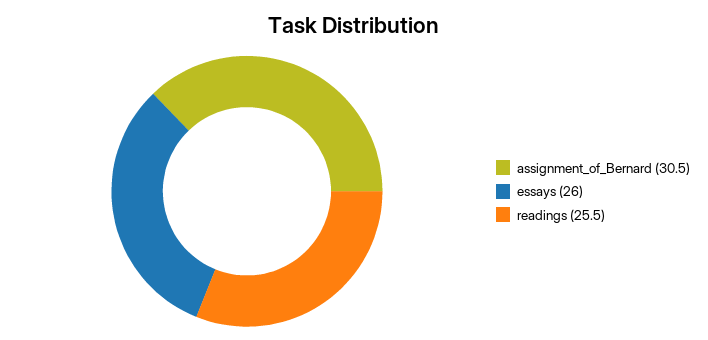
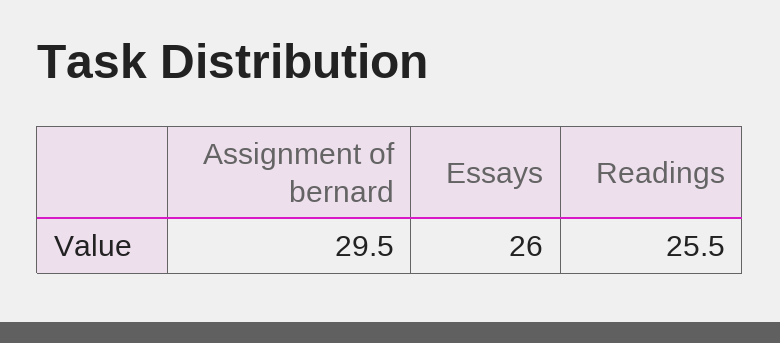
  {
-   "assignment_of_Bernard": 30.5,
+   "assignment_of_Bernard": 29.5,
    "essays": 26,
    "readings": 25.5
  }

